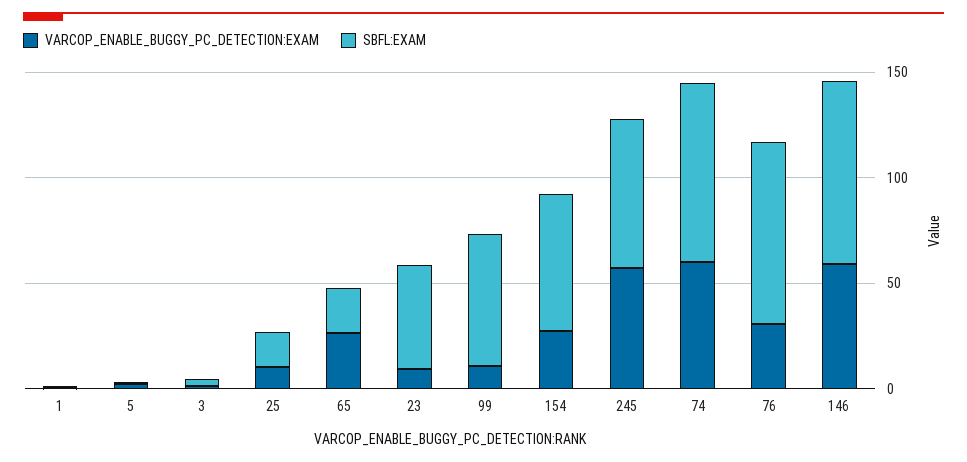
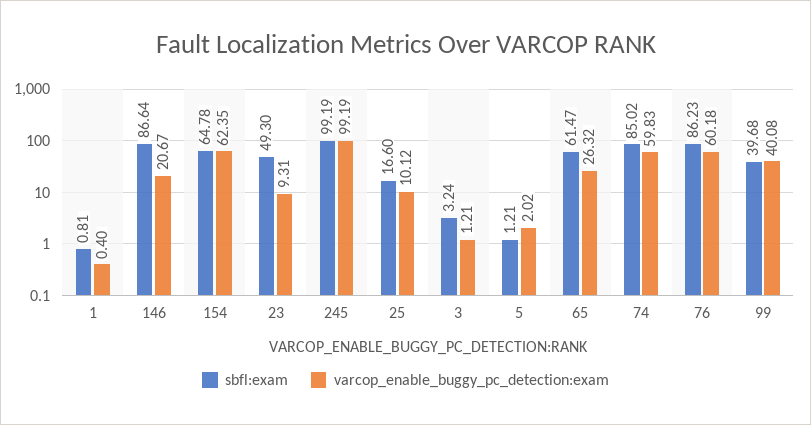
  {
    "VARCOP_ENABLE_BUGGY_PC_DETECTION:EXAM": {
      "1": 0.4,
      "5": 2.02,
      "3": 1.21,
      "25": 10.12,
      "65": 26.32,
      "23": 9.31,
-     "99": 10,
+     "99": 40.08,
-     "154": 30,
+     "154": 62.35,
-     "245": 60,
+     "245": 99.19,
      "74": 59.83,
-     "76": 30,
+     "76": 60.18,
-     "146": 60
+     "146": 20.67
    },
    "SBFL:EXAM": {
      "1": 0.81,
      "5": 1.21,
      "3": 3.24,
      "25": 16.6,
-     "65": 20,
+     "65": 61.47,
      "23": 49.3,
-     "99": 60,
+     "99": 39.68,
      "154": 64.78,
-     "245": 70,
+     "245": 99.19,
      "74": 85.02,
      "76": 86.23,
      "146": 86.64
    }
  }

